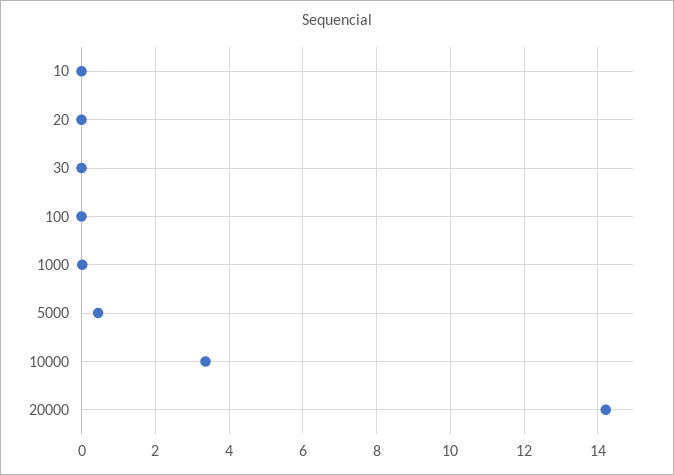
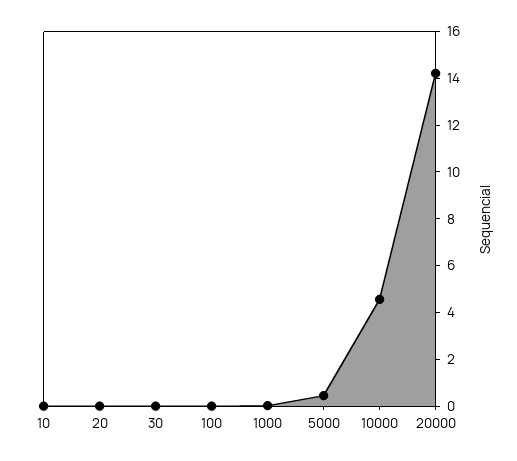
  {
    "10": 0,
    "20": 0,
    "30": 0,
    "100": 0,
    "1000": 0,
    "5000": 0.4,
-   "10000": 3.4,
+   "10000": 4.5,
    "20000": 14.2
  }

